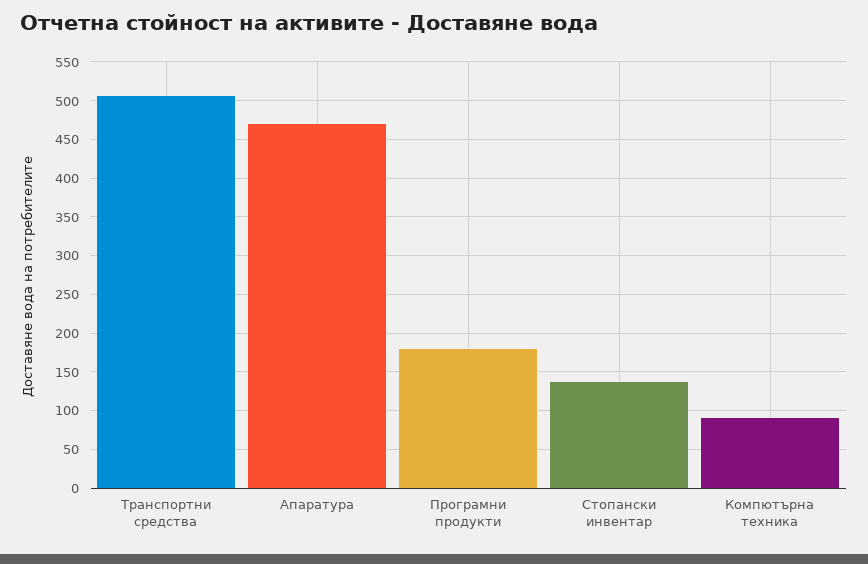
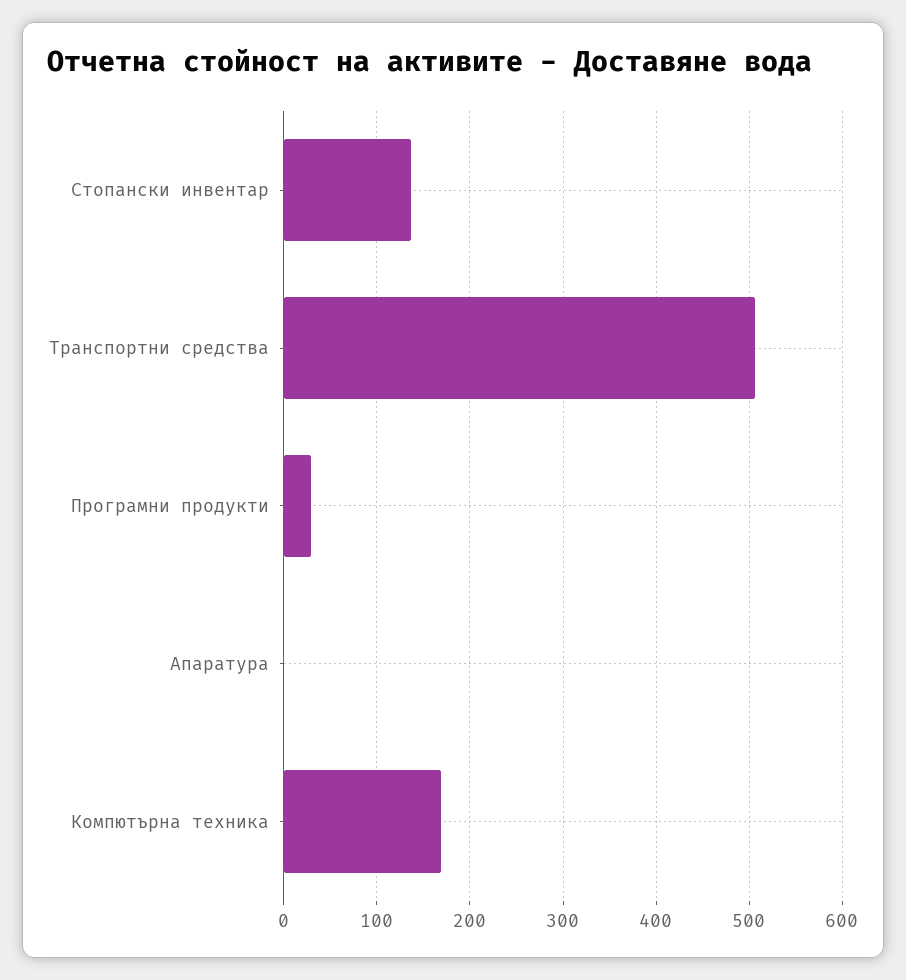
  {
    "Транспортни средства": 510,
-   "Апаратура": 470,
+   "Апаратура": 0,
-   "Програмни продукти": 180,
+   "Програмни продукти": 30,
    "Стопански инвентар": 140,
-   "Компютърна техника": 90
+   "Компютърна техника": 170
  }

